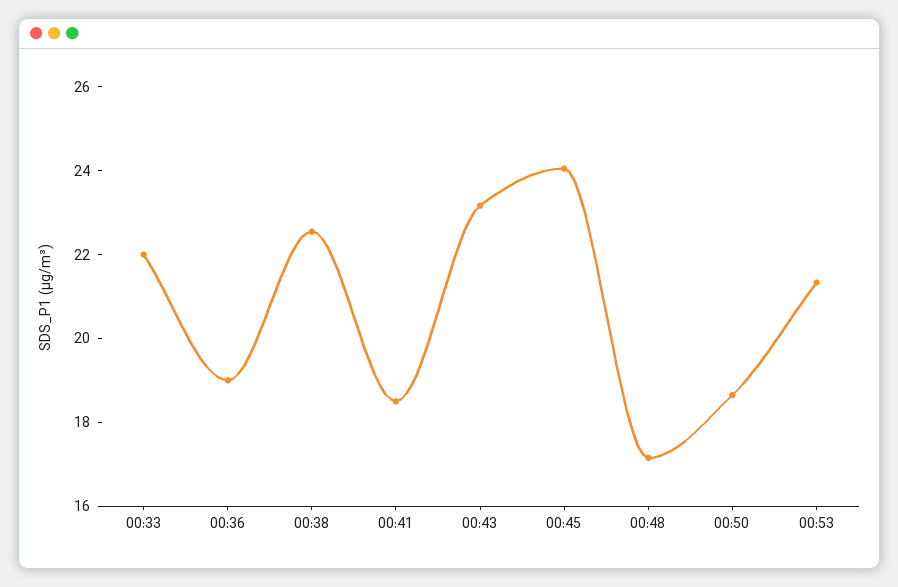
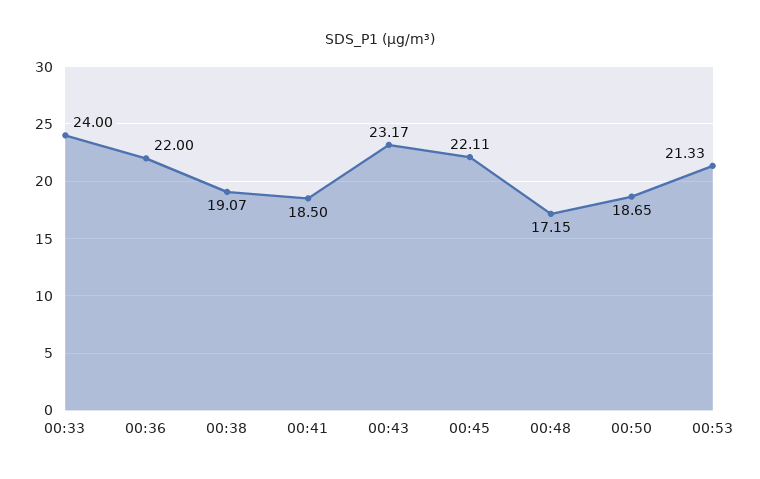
  {
-   "00:33": 22,
+   "00:33": 24,
-   "00:36": 19,
+   "00:36": 22,
-   "00:38": 22.5,
+   "00:38": 19.07,
    "00:41": 18.5,
    "00:43": 23.17,
-   "00:45": 24,
+   "00:45": 22.11,
    "00:48": 17.15,
    "00:50": 18.65,
    "00:53": 21.33
  }

